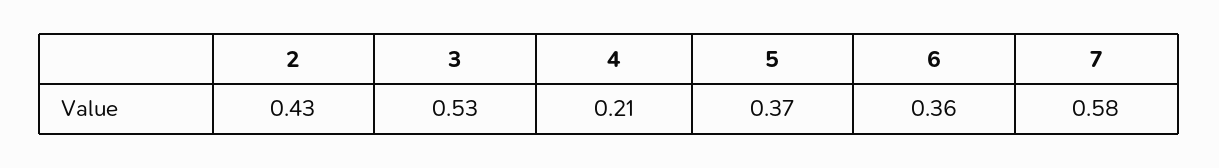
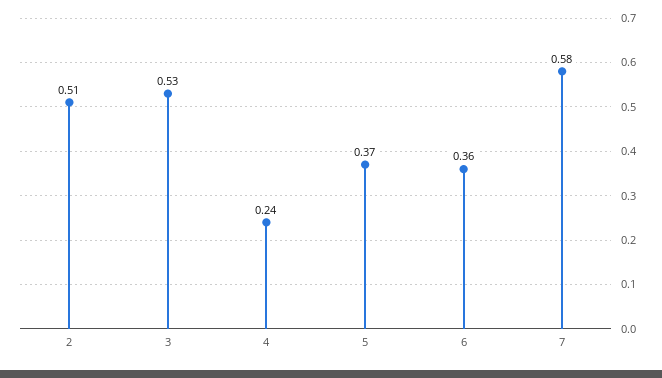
  {
-   "2": 0.43,
+   "2": 0.51,
    "3": 0.53,
-   "4": 0.21,
+   "4": 0.24,
    "5": 0.37,
    "6": 0.36,
    "7": 0.58
  }

